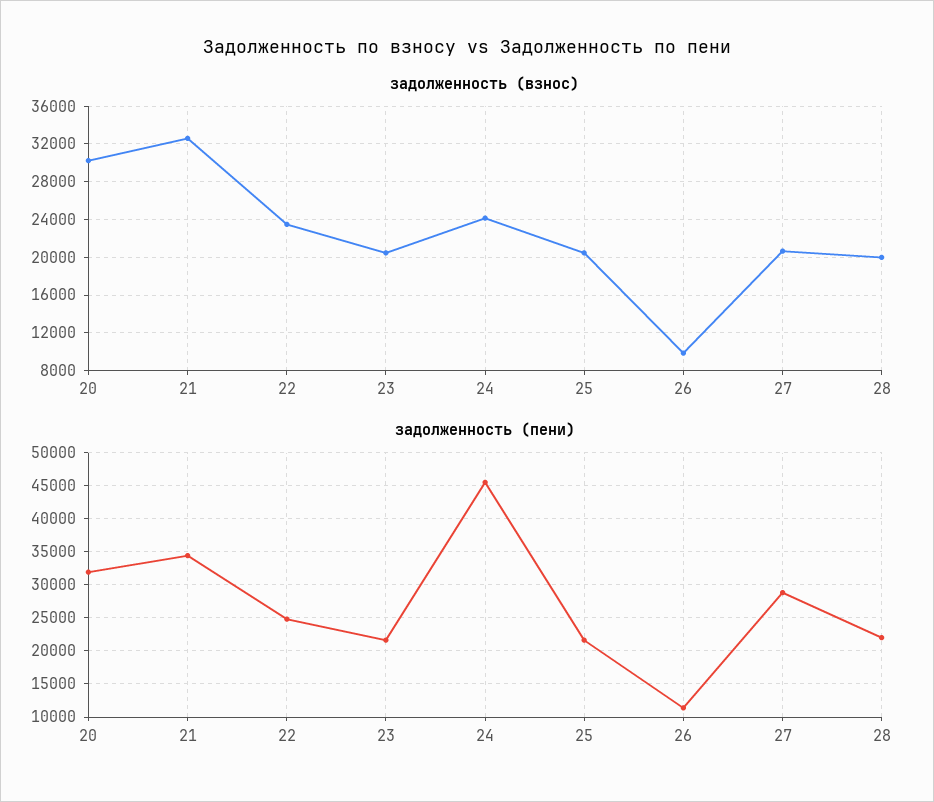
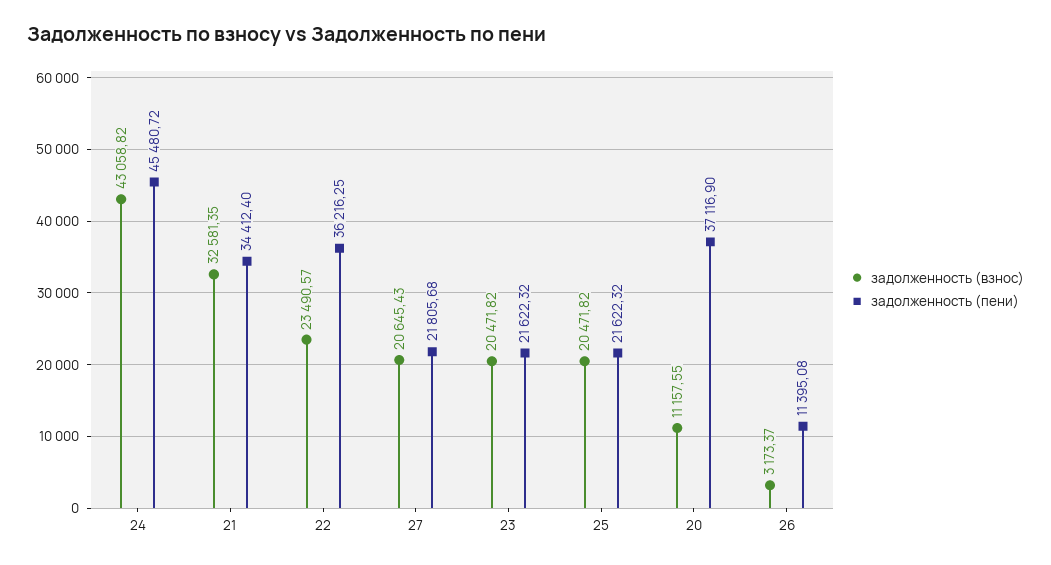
  {
    "задолженность (взнос)": {
-     "20": 30000,
+     "20": 11157.55,
      "21": 32581.35,
      "22": 23490.57,
      "23": 20471.82,
-     "24": 24000,
+     "24": 43058.82,
      "25": 20471.82,
-     "26": 10000,
+     "26": 3173.37,
-     "27": 20645.43,
+     "27": 20645.43
-     "28": 20000
    },
    "задолженность (пени)": {
-     "20": 32000,
+     "20": 37116.9,
      "21": 34412.4,
-     "22": 25000,
+     "22": 36216.25,
      "23": 21622.32,
      "24": 45480.72,
      "25": 21622.32,
      "26": 11395.08,
-     "27": 29000,
+     "27": 21805.68
-     "28": 22000
    }
  }

